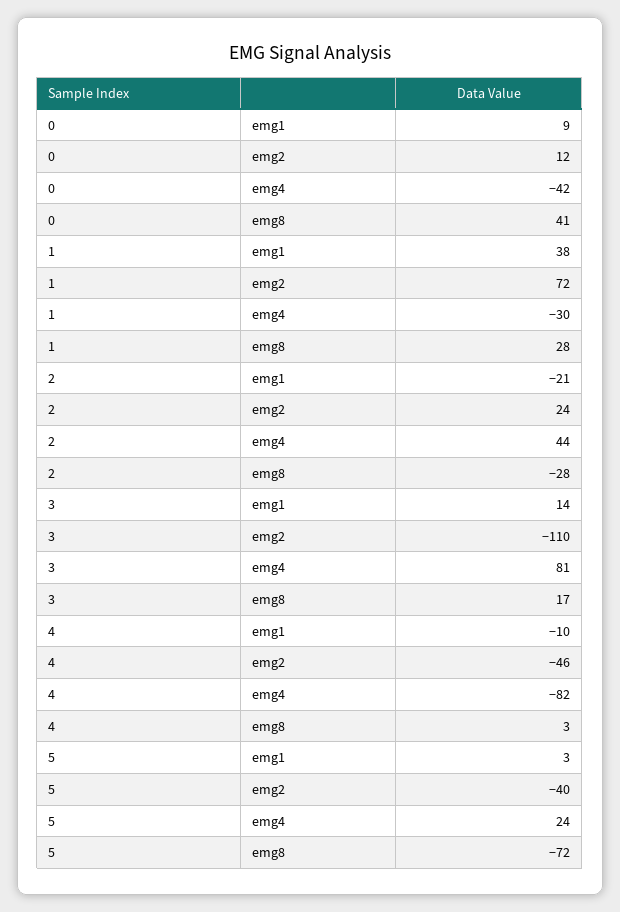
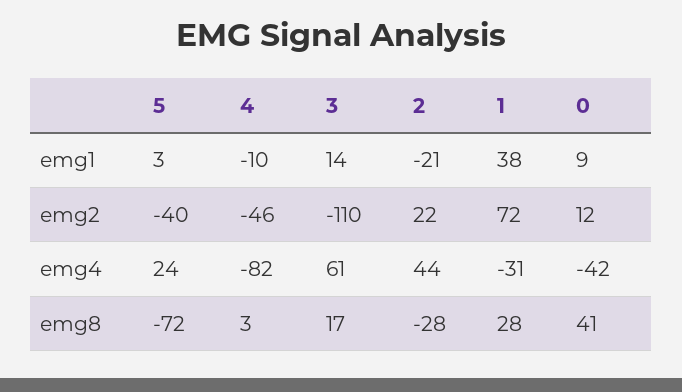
  {
    "0": {
      "emg1": 9,
      "emg2": 12,
      "emg4": -42,
      "emg8": 41
    },
    "1": {
      "emg1": 38,
      "emg2": 72,
-     "emg4": -30,
+     "emg4": -31,
      "emg8": 28
    },
    "2": {
      "emg1": -21,
-     "emg2": 24,
+     "emg2": 22,
      "emg4": 44,
      "emg8": -28
    },
    "3": {
      "emg1": 14,
      "emg2": -110,
-     "emg4": 81,
+     "emg4": 61,
      "emg8": 17
    },
    "4": {
      "emg1": -10,
      "emg2": -46,
      "emg4": -82,
      "emg8": 3
    },
    "5": {
      "emg1": 3,
      "emg2": -40,
      "emg4": 24,
      "emg8": -72
    }
  }

